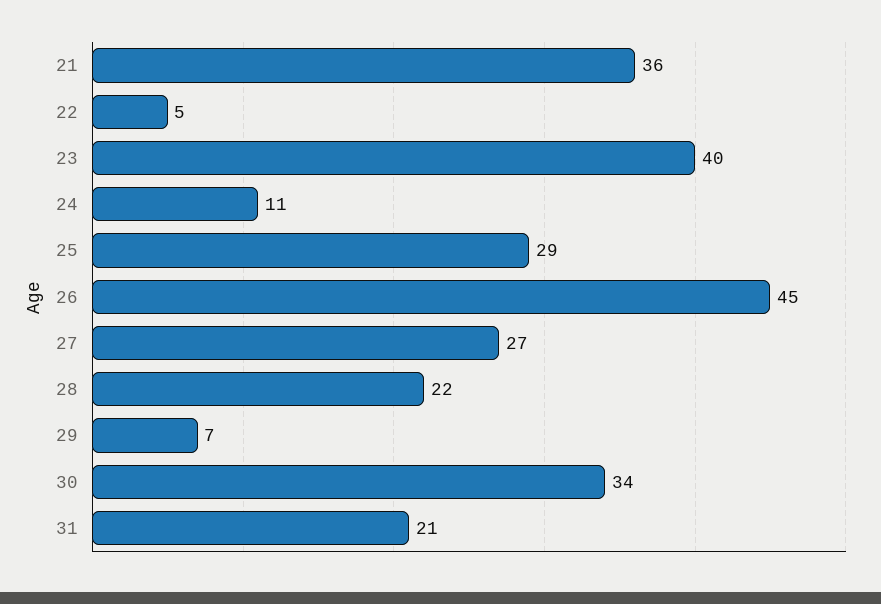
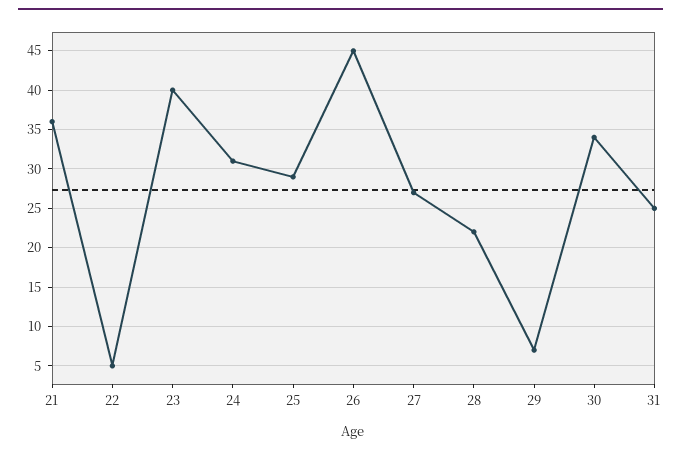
  {
    "21": 36,
    "22": 5,
    "23": 40,
-   "24": 11,
+   "24": 31,
    "25": 29,
    "26": 45,
    "27": 27,
    "28": 22,
    "29": 7,
    "30": 34,
-   "31": 21
+   "31": 25
  }

